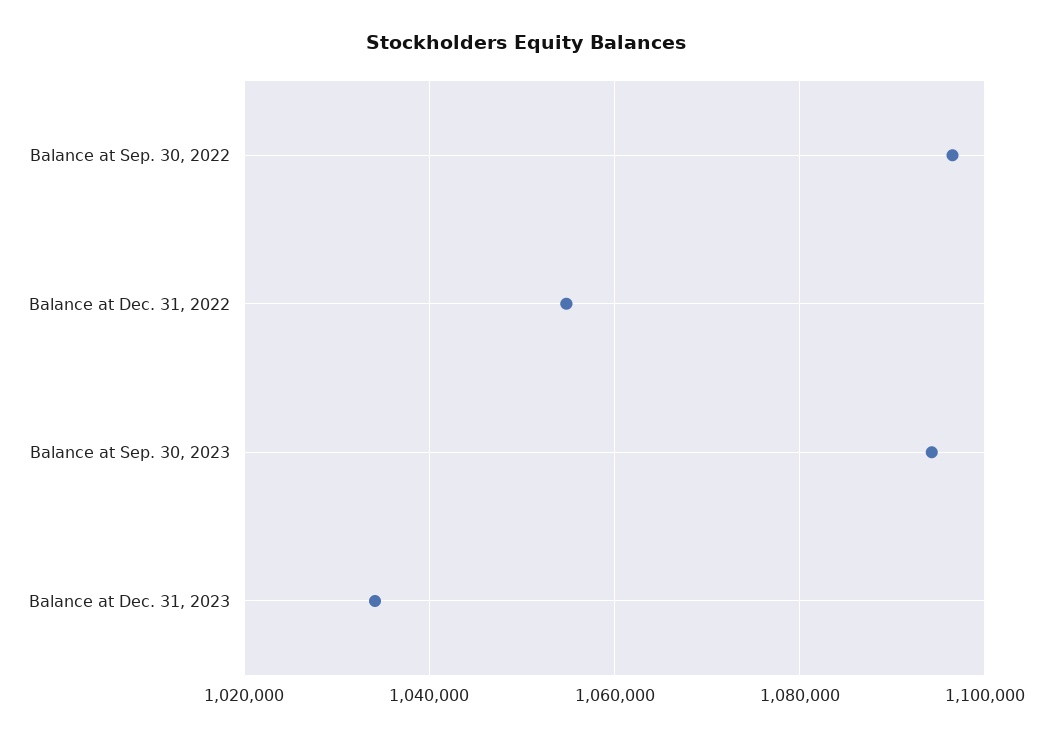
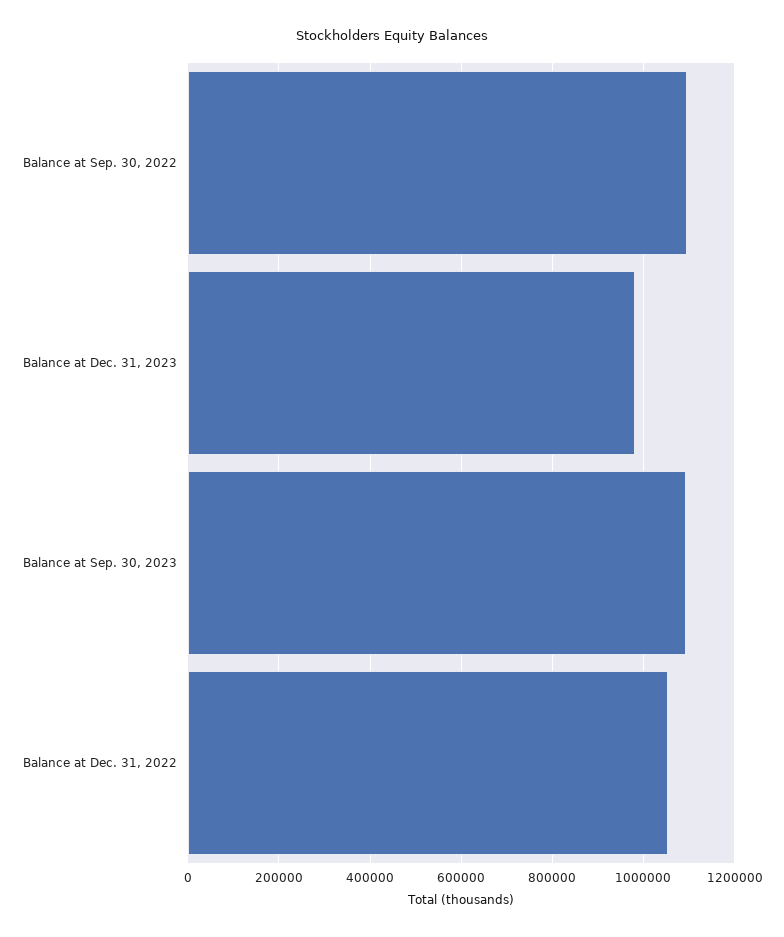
  {
    "Balance at Sep. 30, 2022": 1096000,
    "Balance at Dec. 31, 2022": 1054000,
    "Balance at Sep. 30, 2023": 1094000,
-   "Balance at Dec. 31, 2023": 1034000
+   "Balance at Dec. 31, 2023": 980000
  }

